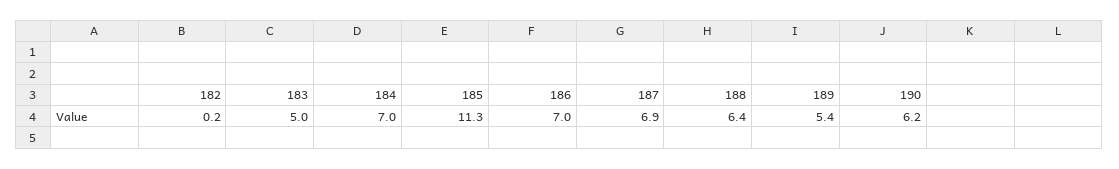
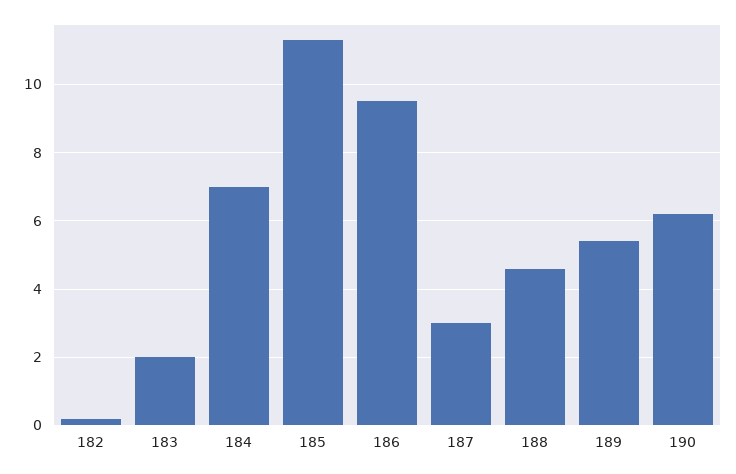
  {
    "182": 0.2,
-   "183": 5,
+   "183": 2,
    "184": 7,
    "185": 11.3,
-   "186": 7,
+   "186": 9.5,
-   "187": 6.9,
+   "187": 3,
-   "188": 6.4,
+   "188": 4.5,
    "189": 5.4,
    "190": 6.2
  }

